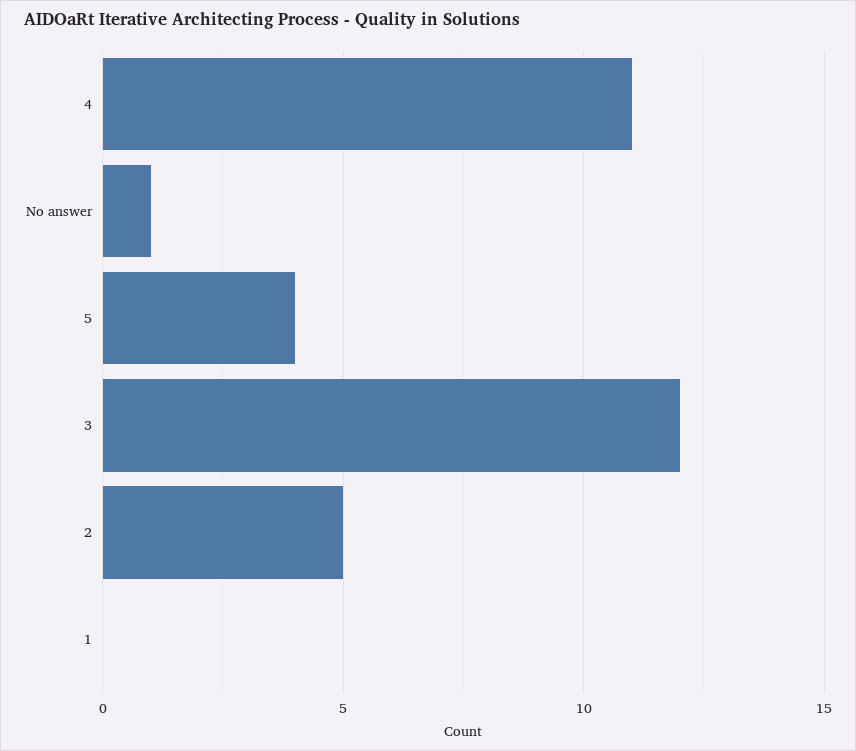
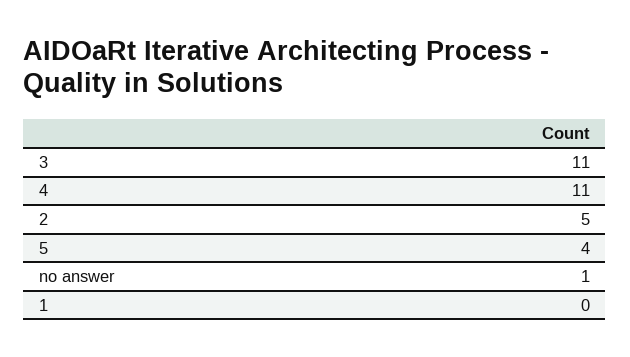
  {
    "4": 11,
    "No answer": 1,
    "5": 4,
-   "3": 12,
+   "3": 11,
    "2": 5,
    "1": 0
  }

